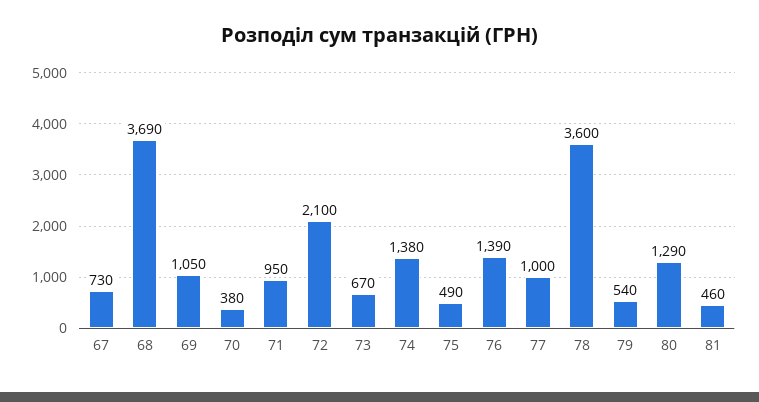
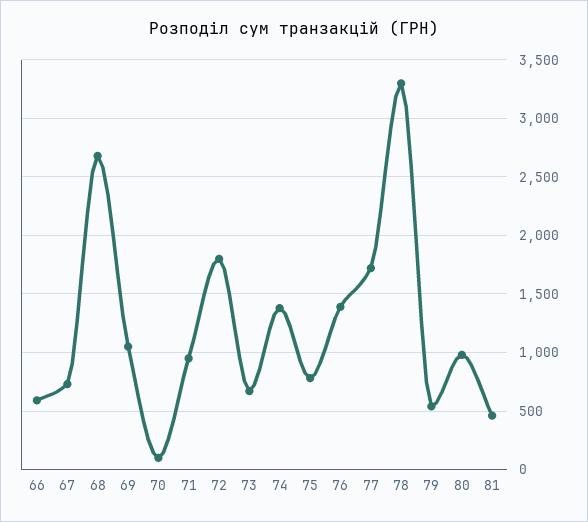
  {
    "67": 730,
-   "68": 3690,
+   "68": 2700,
    "69": 1050,
-   "70": 380,
+   "70": 100,
    "71": 950,
-   "72": 2100,
+   "72": 1800,
    "73": 670,
    "74": 1380,
-   "75": 490,
+   "75": 800,
    "76": 1390,
-   "77": 1000,
+   "77": 1700,
-   "78": 3600,
+   "78": 3300,
    "79": 540,
-   "80": 1290,
+   "80": 1000,
-   "81": 460
+   "81": 460,
+   "66": 600
  }

